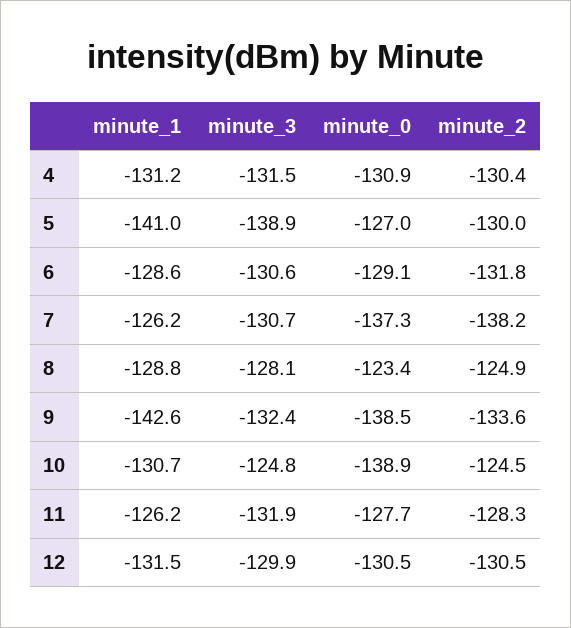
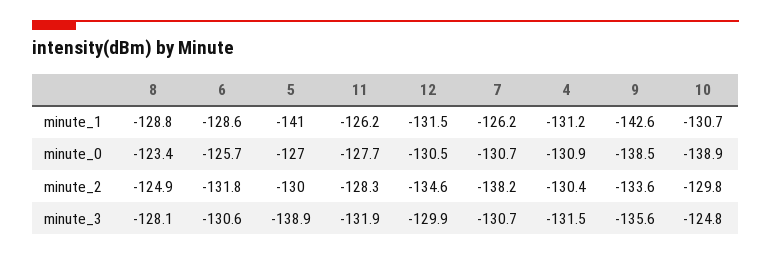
  {
    "minute_1": {
      "4": -131.2,
      "5": -141,
      "6": -128.6,
      "7": -126.2,
      "8": -128.8,
      "9": -142.6,
      "10": -130.7,
      "11": -126.2,
      "12": -131.5
    },
    "minute_3": {
      "4": -131.5,
      "5": -138.9,
      "6": -130.6,
      "7": -130.7,
      "8": -128.1,
-     "9": -132.4,
+     "9": -135.6,
      "10": -124.8,
      "11": -131.9,
      "12": -129.9
    },
    "minute_0": {
      "4": -130.9,
      "5": -127,
-     "6": -129.1,
+     "6": -125.7,
-     "7": -137.3,
+     "7": -130.7,
      "8": -123.4,
      "9": -138.5,
      "10": -138.9,
      "11": -127.7,
      "12": -130.5
    },
    "minute_2": {
      "4": -130.4,
      "5": -130,
      "6": -131.8,
      "7": -138.2,
      "8": -124.9,
      "9": -133.6,
-     "10": -124.5,
+     "10": -129.8,
      "11": -128.3,
-     "12": -130.5
+     "12": -134.6
    }
  }

